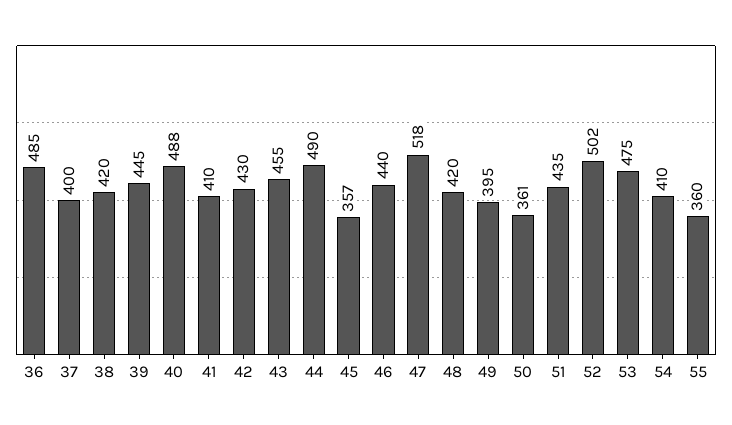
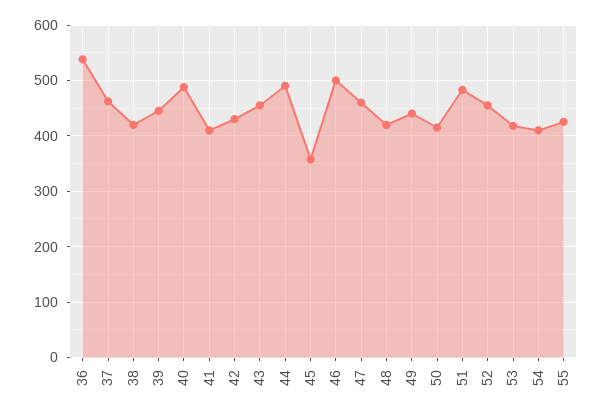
  {
-   "36": 485,
+   "36": 540,
-   "37": 400,
+   "37": 460,
    "38": 420,
    "39": 445,
    "40": 488,
    "41": 410,
    "42": 430,
    "43": 455,
    "44": 490,
    "45": 357,
-   "46": 440,
+   "46": 500,
-   "47": 518,
+   "47": 460,
    "48": 420,
-   "49": 395,
+   "49": 440,
-   "50": 361,
+   "50": 420,
-   "51": 435,
+   "51": 480,
-   "52": 502,
+   "52": 460,
-   "53": 475,
+   "53": 420,
    "54": 410,
-   "55": 360
+   "55": 420
  }

